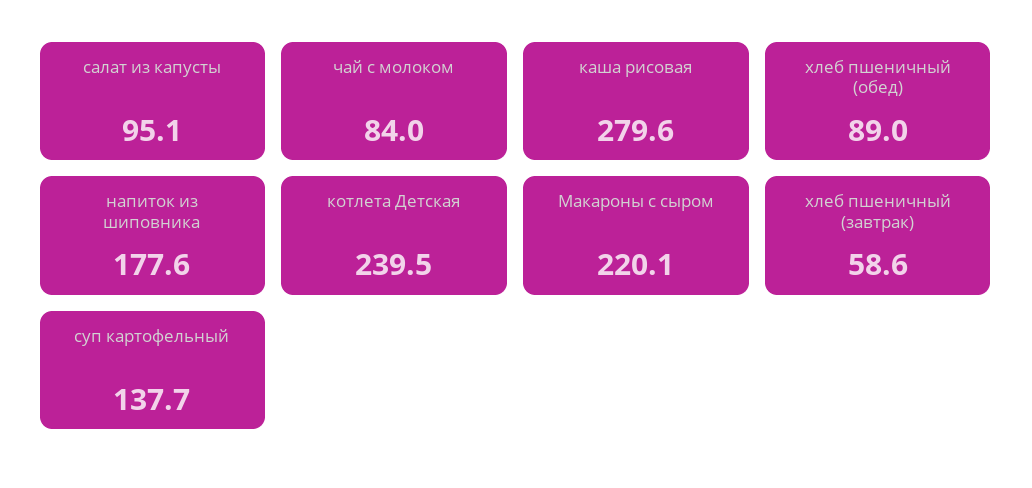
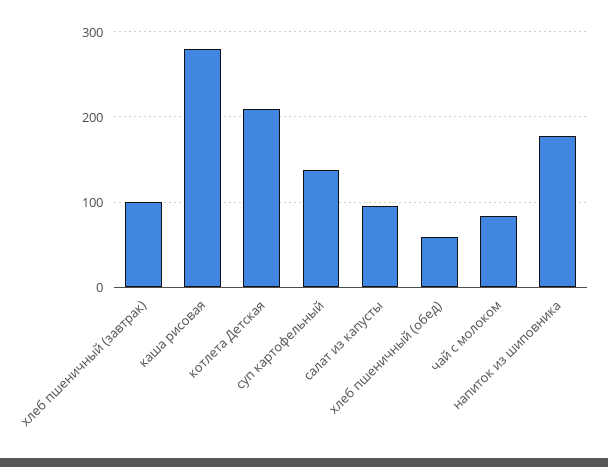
  {
    "салат из капусты": 95.1,
    "чай с молоком": 84,
    "каша рисовая": 279.6,
-   "хлеб пшеничный (обед)": 89,
+   "хлеб пшеничный (обед)": 60,
    "напиток из шиповника": 177.6,
-   "котлета Детская": 239.5,
+   "котлета Детская": 210,
-   "Макароны с сыром": 220.1,
-   "хлеб пшеничный (завтрак)": 58.6,
+   "хлеб пшеничный (завтрак)": 100,
    "суп картофельный": 137.7
  }

